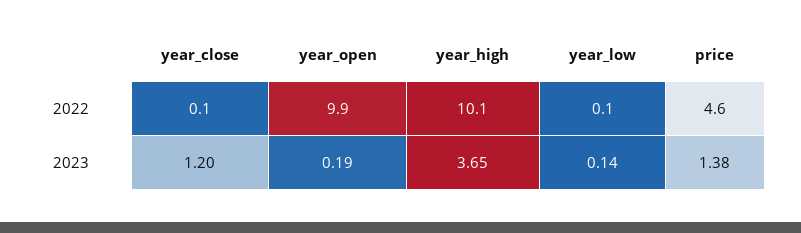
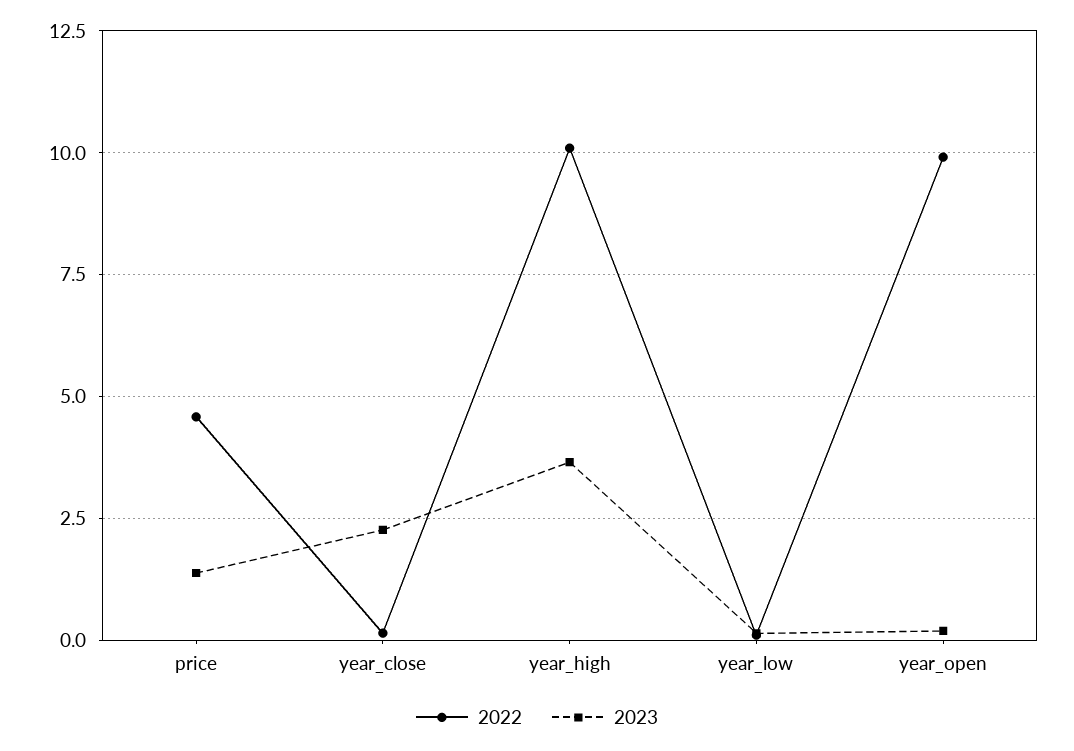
  {
    "2022": {
      "year_close": 0.1,
      "year_open": 9.9,
      "year_high": 10.1,
      "year_low": 0.1,
      "price": 4.6
    },
    "2023": {
-     "year_close": 1.2,
+     "year_close": 2.25,
      "year_open": 0.19,
      "year_high": 3.65,
      "year_low": 0.14,
      "price": 1.38
    }
  }

